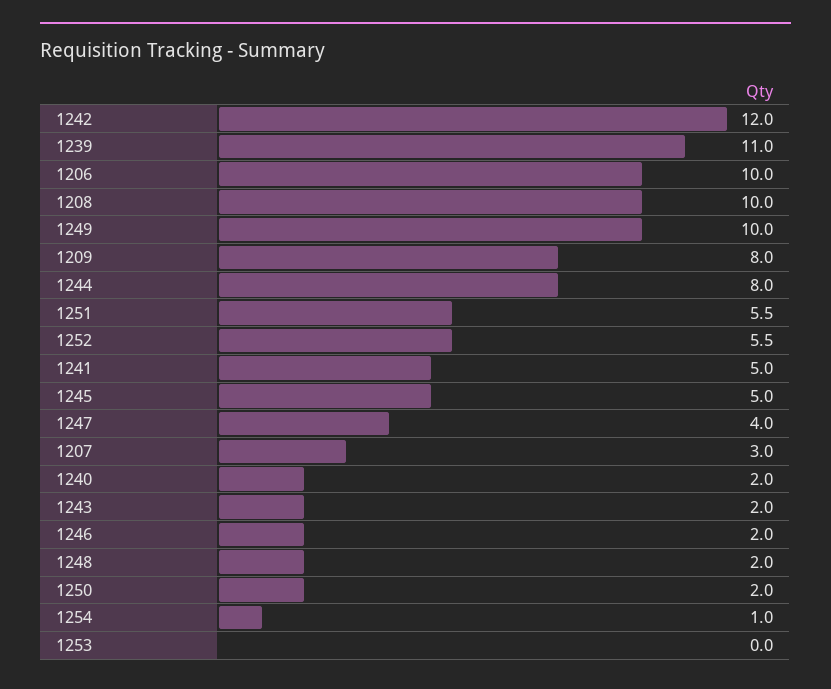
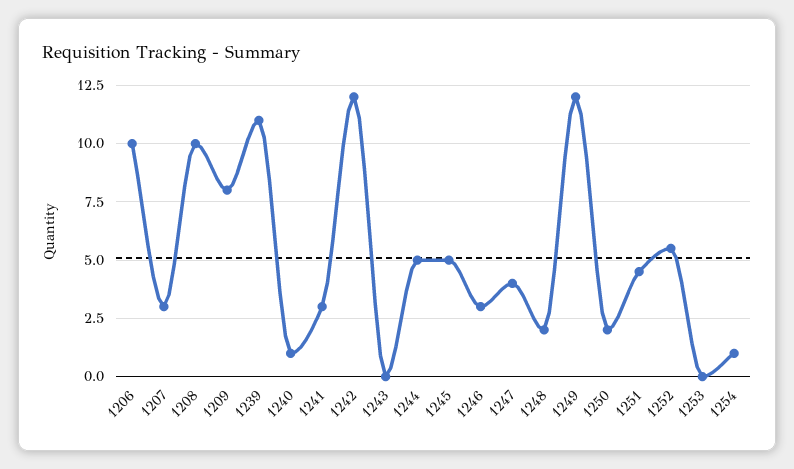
  {
    "1242": 12,
    "1239": 11,
    "1206": 10,
    "1208": 10,
-   "1249": 10,
+   "1249": 12,
    "1209": 8,
-   "1244": 8,
+   "1244": 5,
-   "1251": 5.5,
+   "1251": 4.5,
    "1252": 5.5,
-   "1241": 5,
+   "1241": 3,
    "1245": 5,
    "1247": 4,
    "1207": 3,
-   "1240": 2,
+   "1240": 1,
-   "1243": 2,
+   "1243": 0,
-   "1246": 2,
+   "1246": 3,
    "1248": 2,
    "1250": 2,
    "1254": 1,
    "1253": 0
  }

